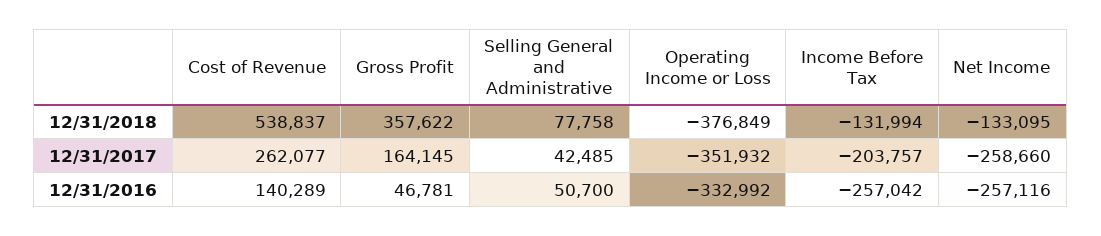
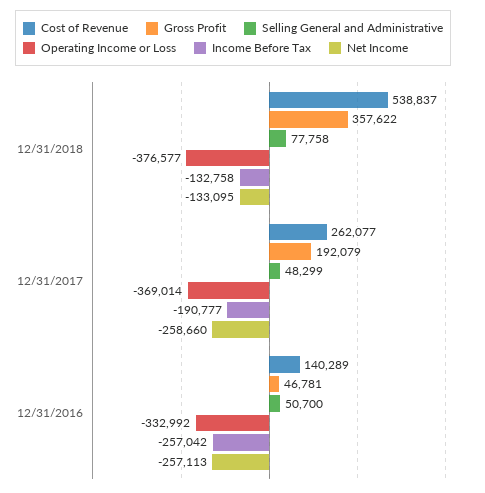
  {
    "Cost of Revenue": {
      "12/31/2018": 538837,
      "12/31/2017": 262077,
      "12/31/2016": 140289
    },
    "Gross Profit": {
      "12/31/2018": 357622,
-     "12/31/2017": 164145,
+     "12/31/2017": 192079,
      "12/31/2016": 46781
    },
    "Selling General and Administrative": {
      "12/31/2018": 77758,
-     "12/31/2017": 42485,
+     "12/31/2017": 48299,
      "12/31/2016": 50700
    },
    "Operating Income or Loss": {
-     "12/31/2018": -376849,
+     "12/31/2018": -376577,
-     "12/31/2017": -351932,
+     "12/31/2017": -369014,
      "12/31/2016": -332992
    },
    "Income Before Tax": {
-     "12/31/2018": -131994,
+     "12/31/2018": -132758,
-     "12/31/2017": -203757,
+     "12/31/2017": -190777,
      "12/31/2016": -257042
    },
    "Net Income": {
      "12/31/2018": -133095,
      "12/31/2017": -258660,
-     "12/31/2016": -257116
+     "12/31/2016": -257113
    }
  }

